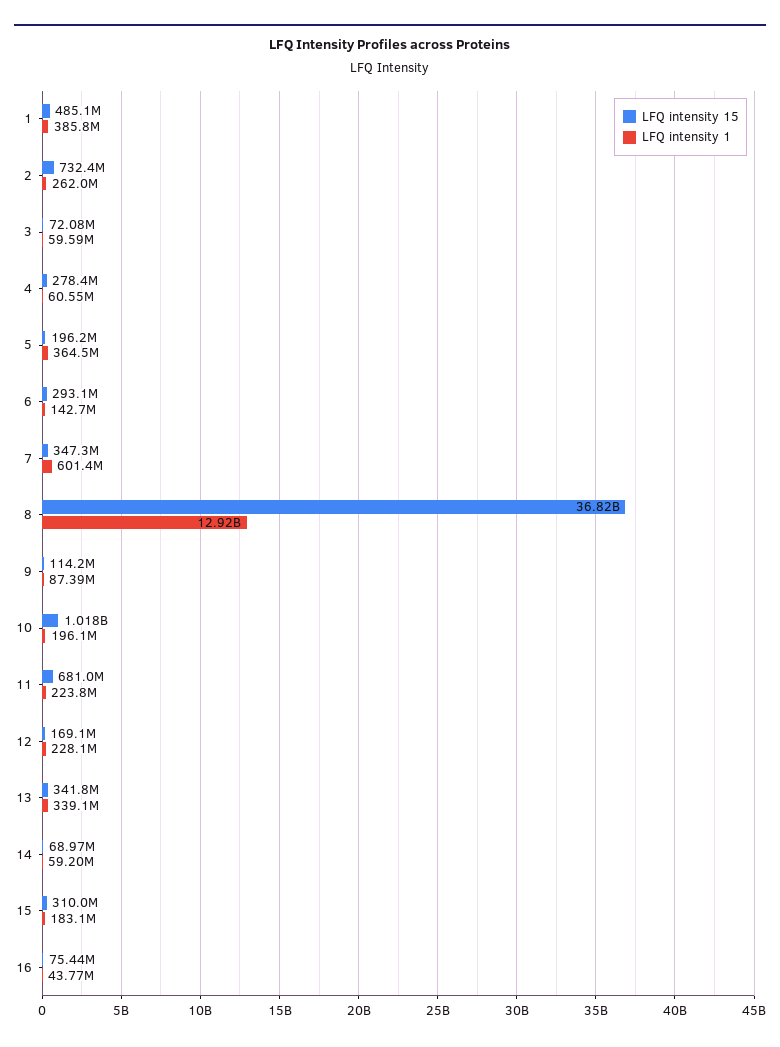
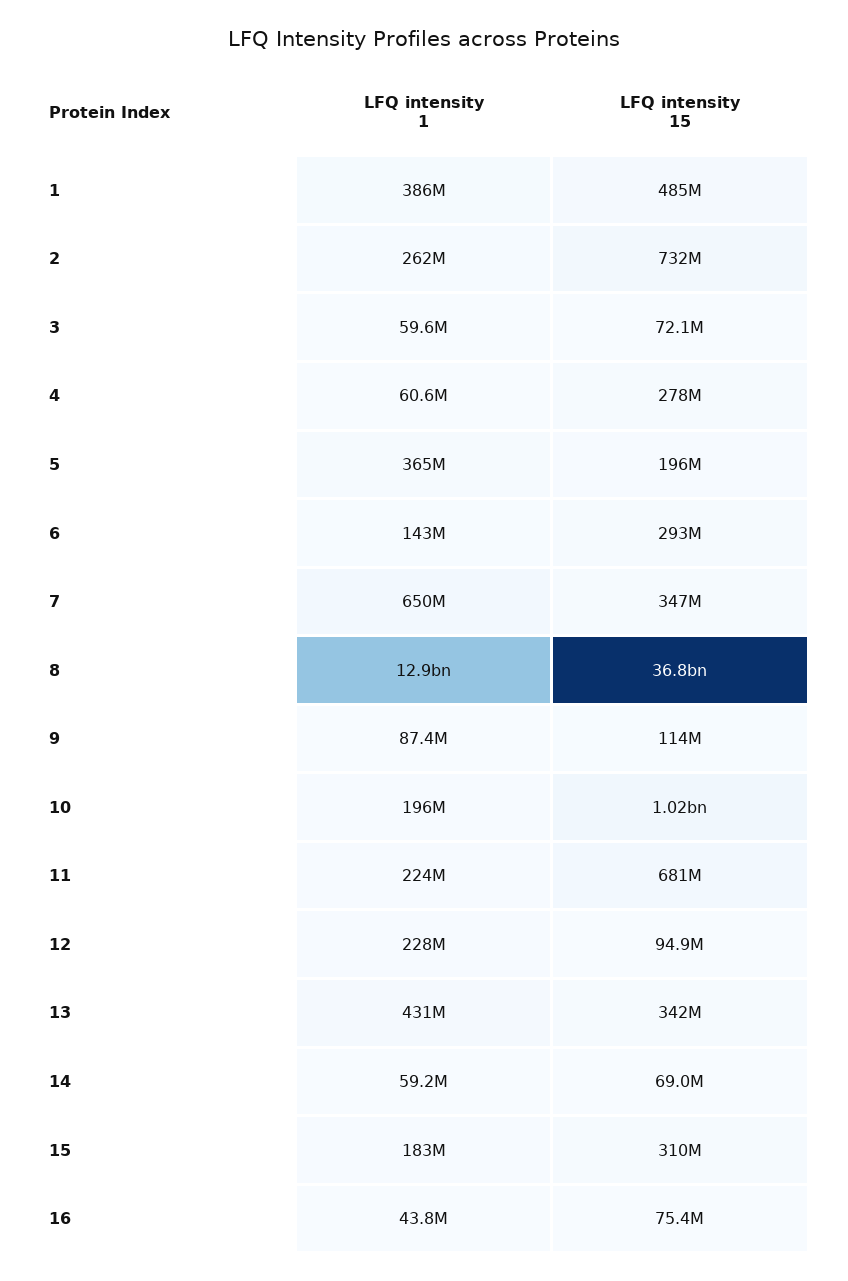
  {
    "LFQ intensity 15": {
      "1": 485100000,
      "2": 732400000,
      "3": 72080000,
      "4": 278400000,
      "5": 196200000,
      "6": 293100000,
      "7": 347300000,
      "8": 36820000000,
      "9": 114200000,
      "10": 1018000000,
      "11": 681000000,
-     "12": 169100000,
+     "12": 94900000,
      "13": 341800000,
      "14": 68970000,
      "15": 310000000,
      "16": 75440000
    },
    "LFQ intensity 1": {
      "1": 385800000,
      "2": 262000000,
      "3": 59590000,
      "4": 60550000,
      "5": 364500000,
      "6": 142700000,
-     "7": 601400000,
+     "7": 650000000,
      "8": 12920000000,
      "9": 87390000,
      "10": 196100000,
      "11": 223800000,
      "12": 228100000,
-     "13": 339100000,
+     "13": 431000000,
      "14": 59200000,
      "15": 183100000,
      "16": 43770000
    }
  }

